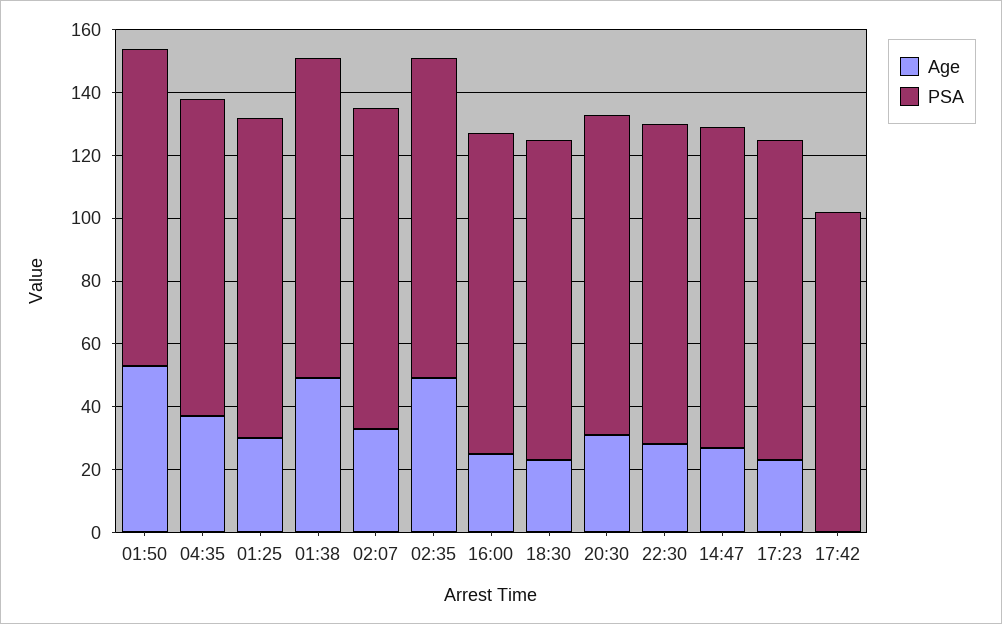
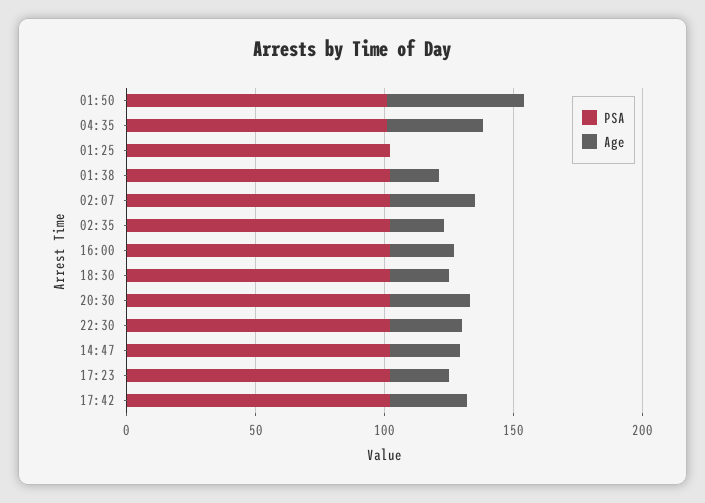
  {
    "Age": {
      "01:50": 55,
      "04:35": 35,
-     "01:25": 30,
+     "01:25": 0,
-     "01:38": 50,
+     "01:38": 20,
      "02:07": 35,
-     "02:35": 50,
+     "02:35": 20,
      "16:00": 25,
      "18:30": 25,
      "20:30": 30,
      "22:30": 30,
      "14:47": 25,
      "17:23": 25,
-     "17:42": 0
+     "17:42": 30
    },
    "PSA": {
      "01:50": 100,
      "04:35": 100,
      "01:25": 100,
      "01:38": 100,
      "02:07": 100,
      "02:35": 100,
      "16:00": 100,
      "18:30": 100,
      "20:30": 100,
      "22:30": 100,
      "14:47": 100,
      "17:23": 100,
      "17:42": 100
    }
  }

